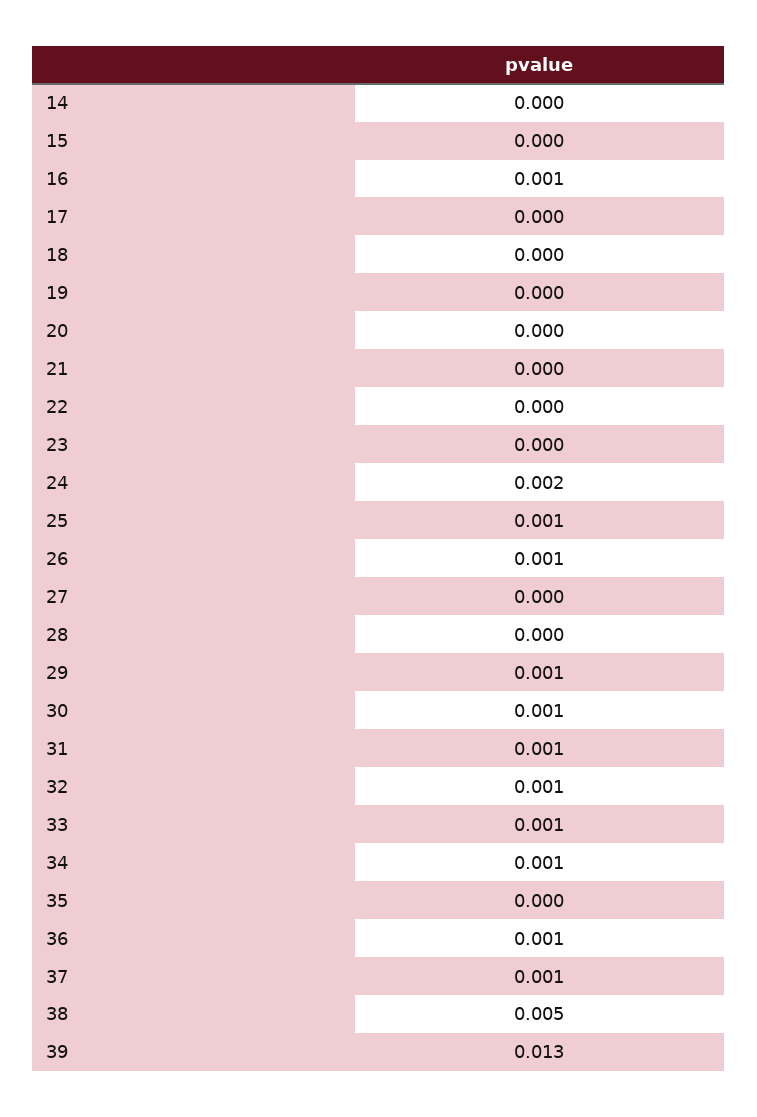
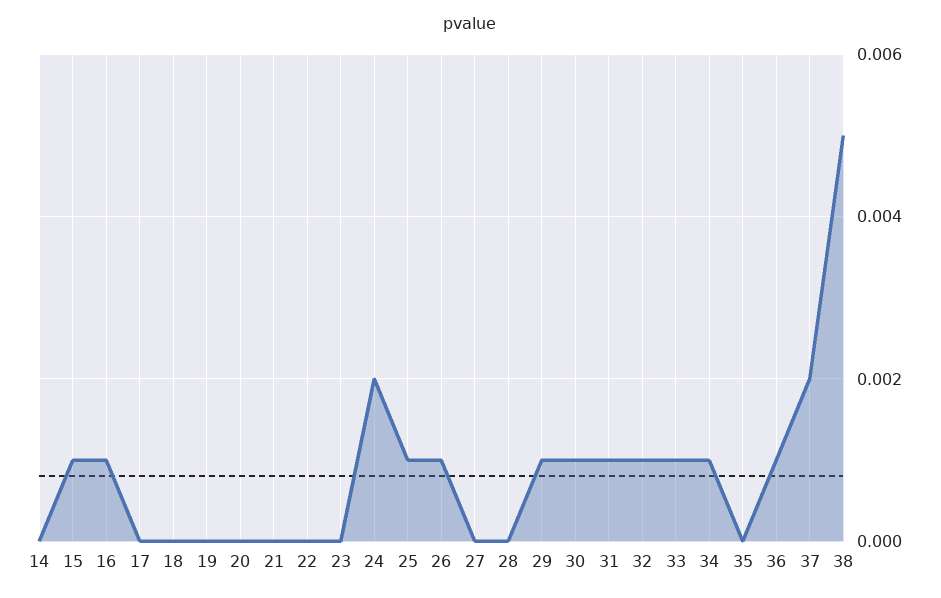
  {
    "14": 0,
-   "15": 0,
+   "15": 0.001,
    "16": 0.001,
    "17": 0,
    "18": 0,
    "19": 0,
    "20": 0,
    "21": 0,
    "22": 0,
    "23": 0,
    "24": 0.002,
    "25": 0.001,
    "26": 0.001,
    "27": 0,
    "28": 0,
    "29": 0.001,
    "30": 0.001,
    "31": 0.001,
    "32": 0.001,
    "33": 0.001,
    "34": 0.001,
    "35": 0,
    "36": 0.001,
-   "37": 0.001,
+   "37": 0.002,
-   "38": 0.005,
+   "38": 0.005
-   "39": 0.013
  }

